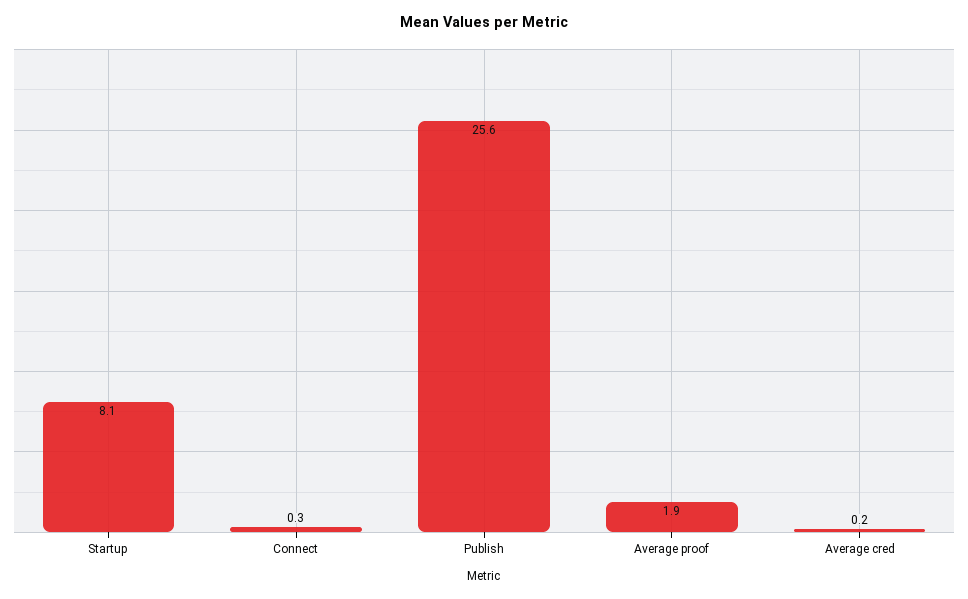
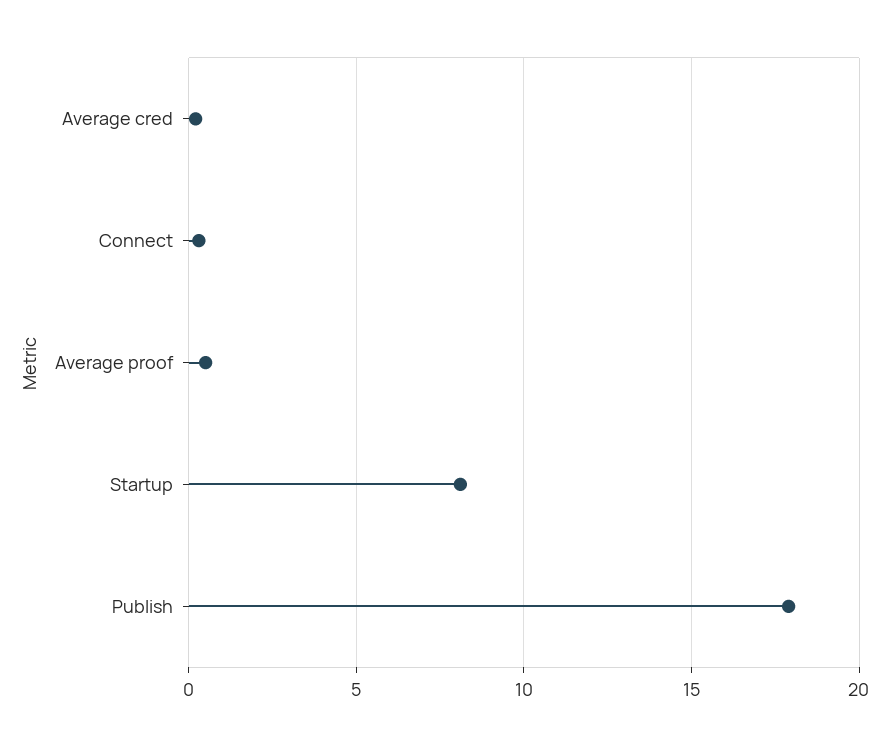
  {
    "Startup": 8.1,
    "Connect": 0.3,
-   "Publish": 25.6,
+   "Publish": 18,
-   "Average proof": 1.9,
+   "Average proof": 0.5,
    "Average cred": 0.2
  }

